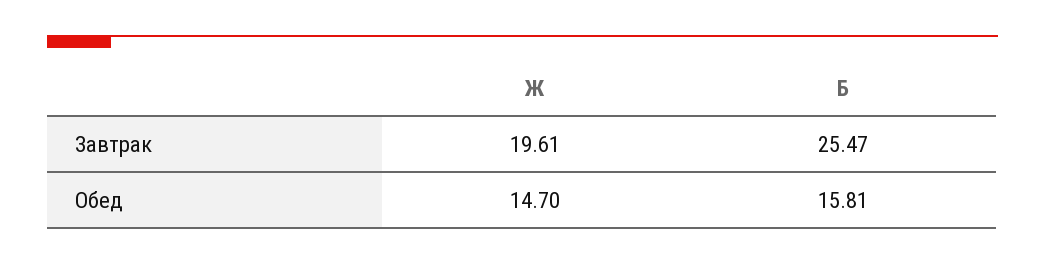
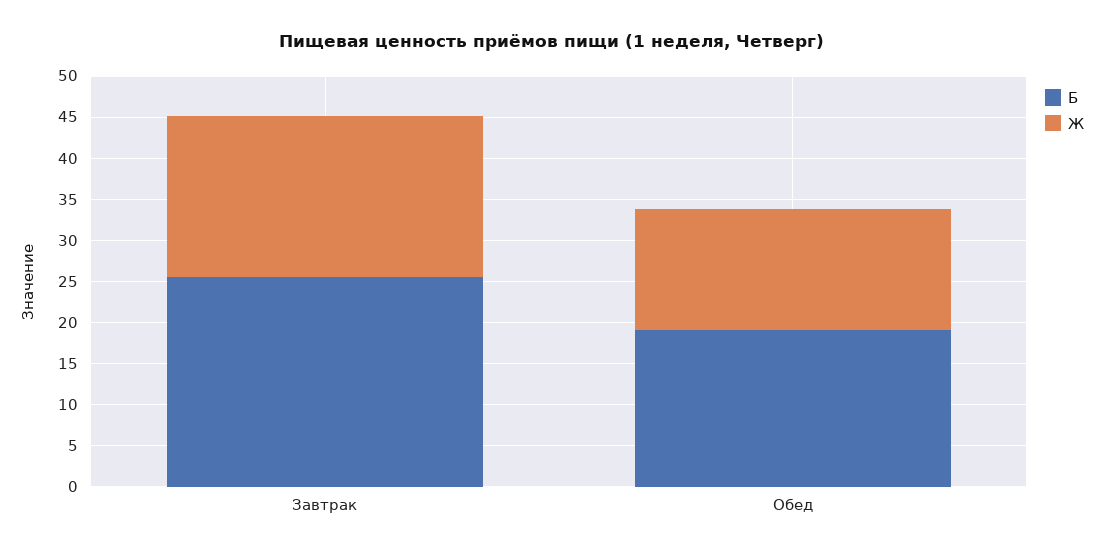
  {
    "Ж": {
      "Завтрак": 19.61,
      "Обед": 14.7
    },
    "Б": {
      "Завтрак": 25.47,
-     "Обед": 15.81
+     "Обед": 19
    }
  }

